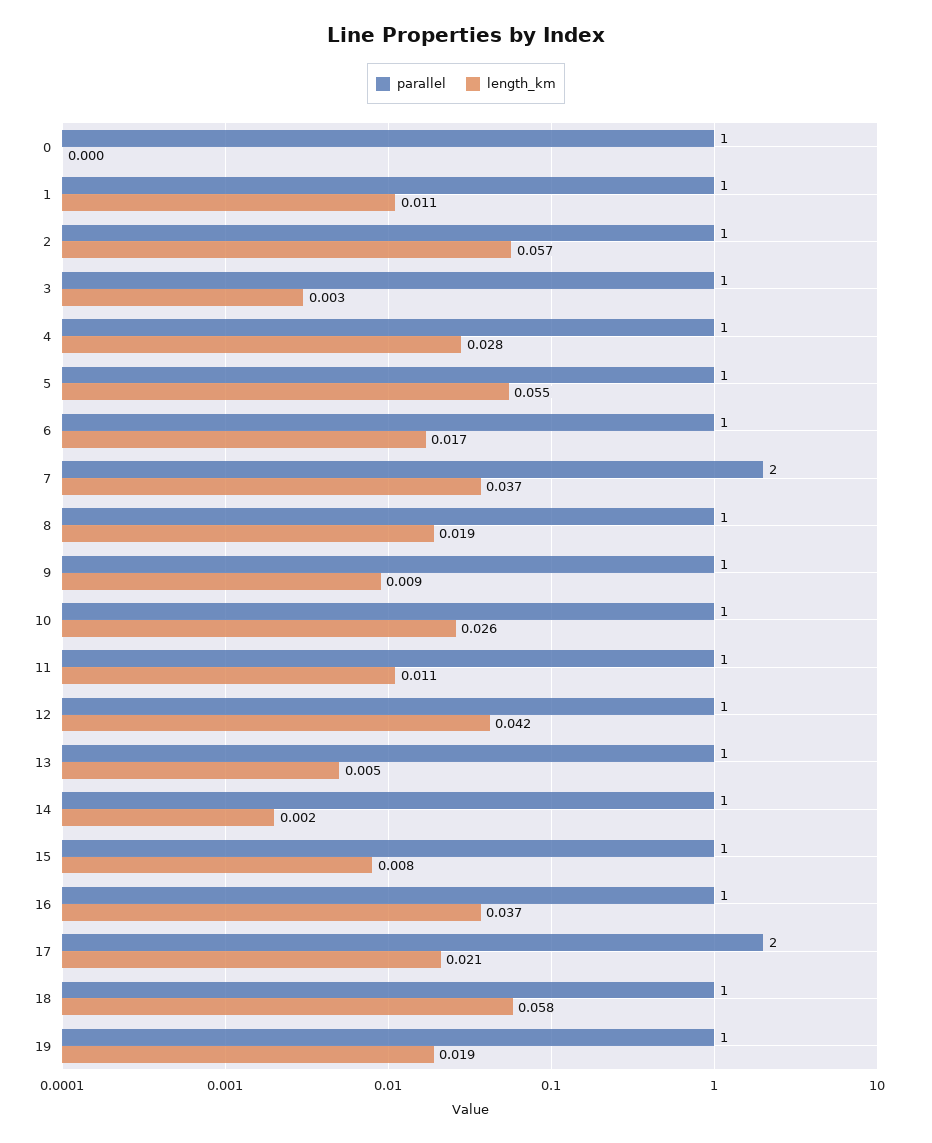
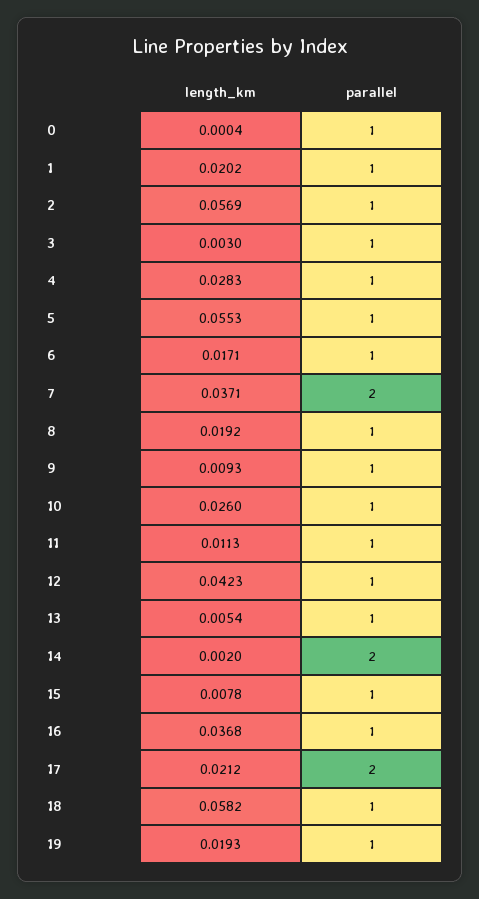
  {
    "parallel": {
      "0": 1,
      "1": 1,
      "2": 1,
      "3": 1,
      "4": 1,
      "5": 1,
      "6": 1,
      "7": 2,
      "8": 1,
      "9": 1,
      "10": 1,
      "11": 1,
      "12": 1,
      "13": 1,
-     "14": 1,
+     "14": 2,
      "15": 1,
      "16": 1,
      "17": 2,
      "18": 1,
      "19": 1
    },
    "length_km": {
      "0": 0.0004,
-     "1": 0.011,
+     "1": 0.0202,
      "2": 0.0569,
      "3": 0.003,
      "4": 0.0283,
      "5": 0.0553,
      "6": 0.0171,
      "7": 0.0371,
      "8": 0.0192,
      "9": 0.0093,
      "10": 0.026,
      "11": 0.0113,
      "12": 0.0423,
      "13": 0.0054,
      "14": 0.002,
      "15": 0.0078,
      "16": 0.0368,
      "17": 0.0212,
      "18": 0.0582,
      "19": 0.0193
    }
  }

